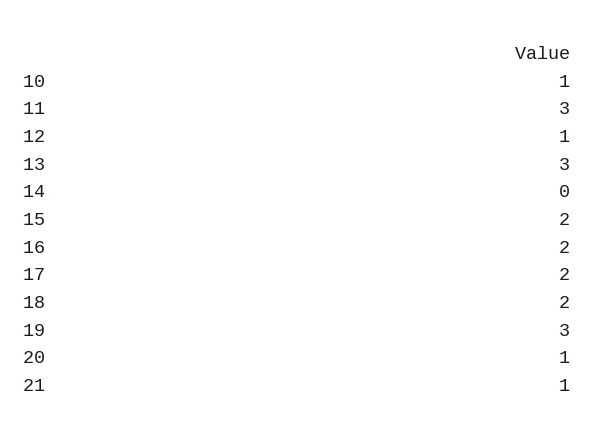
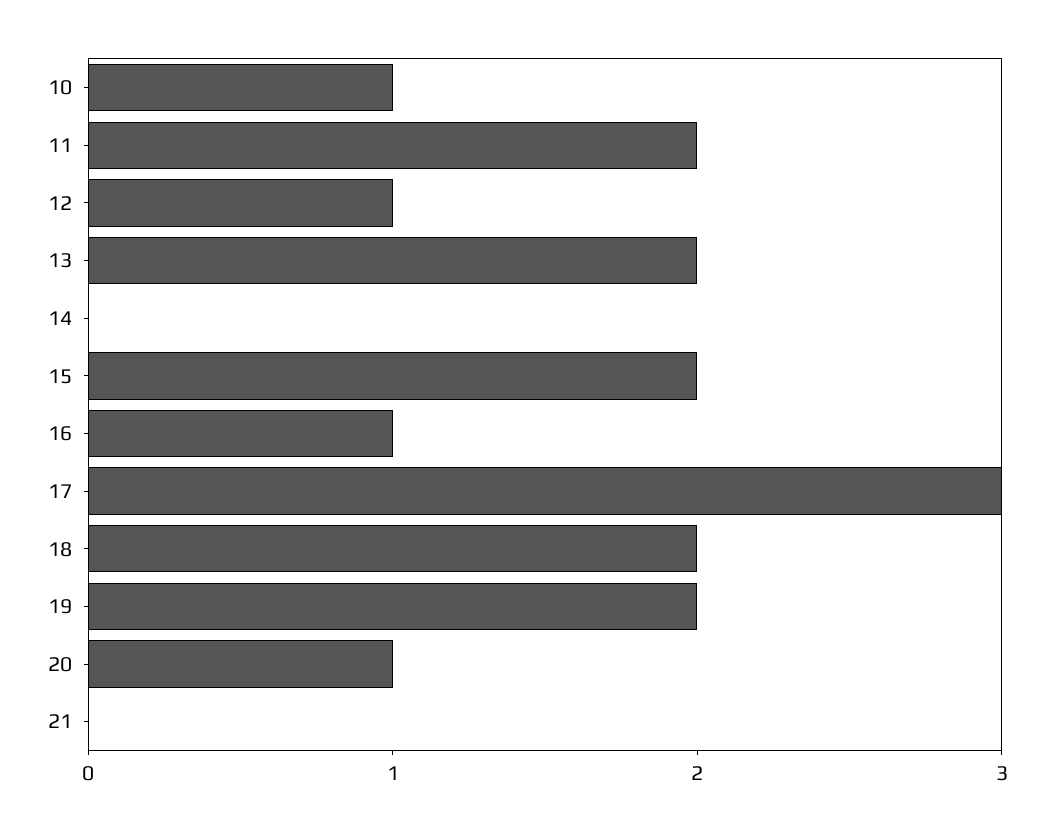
  {
    "10": 1,
-   "11": 3,
+   "11": 2,
    "12": 1,
-   "13": 3,
+   "13": 2,
    "14": 0,
    "15": 2,
-   "16": 2,
+   "16": 1,
-   "17": 2,
+   "17": 3,
    "18": 2,
-   "19": 3,
+   "19": 2,
    "20": 1,
-   "21": 1
+   "21": 0
  }

